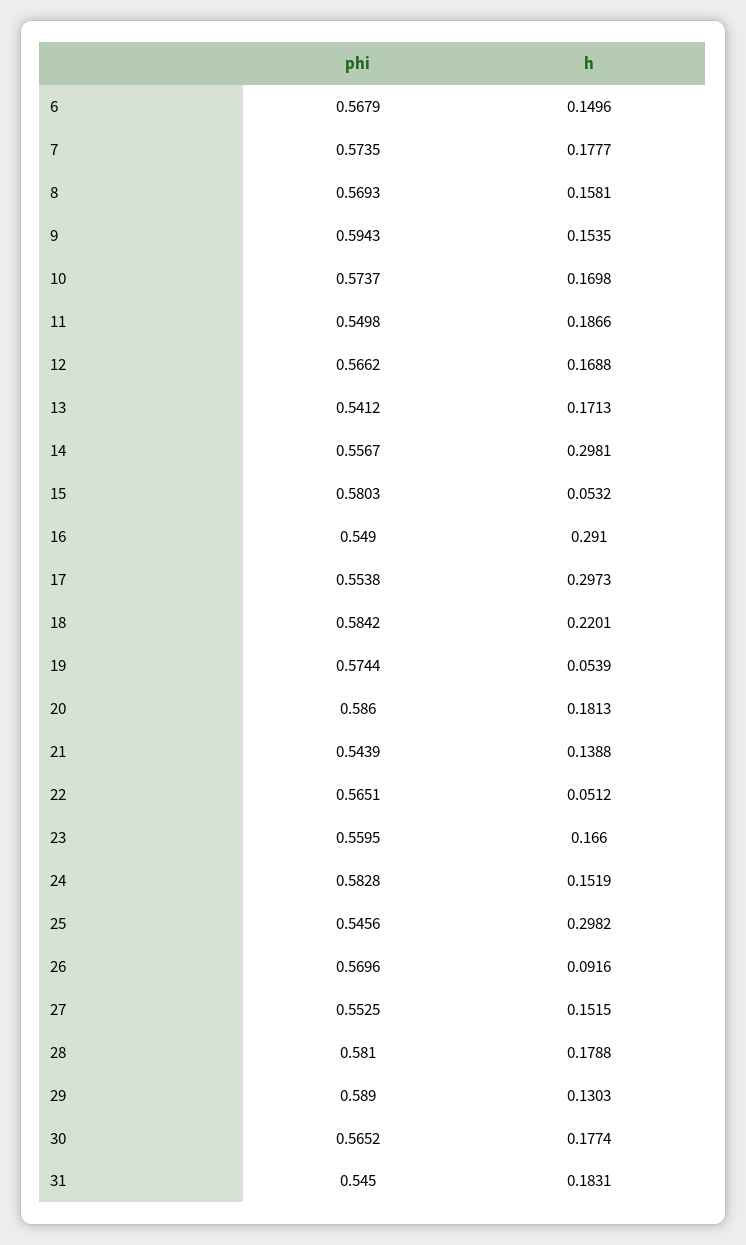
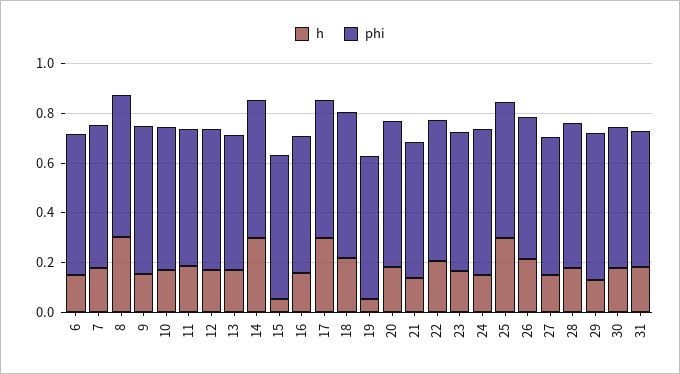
  {
    "phi": {
      "6": 0.5679,
      "7": 0.5735,
      "8": 0.5693,
      "9": 0.5943,
      "10": 0.5737,
      "11": 0.5498,
      "12": 0.5662,
      "13": 0.5412,
      "14": 0.5567,
      "15": 0.5803,
      "16": 0.549,
      "17": 0.5538,
      "18": 0.5842,
      "19": 0.5744,
      "20": 0.586,
      "21": 0.5439,
      "22": 0.5651,
      "23": 0.5595,
      "24": 0.5828,
      "25": 0.5456,
      "26": 0.5696,
      "27": 0.5525,
      "28": 0.581,
      "29": 0.589,
      "30": 0.5652,
      "31": 0.545
    },
    "h": {
      "6": 0.1496,
      "7": 0.1777,
-     "8": 0.1581,
+     "8": 0.3,
      "9": 0.1535,
      "10": 0.1698,
      "11": 0.1866,
      "12": 0.1688,
      "13": 0.1713,
      "14": 0.2981,
      "15": 0.0532,
-     "16": 0.291,
+     "16": 0.15,
      "17": 0.2973,
      "18": 0.2201,
      "19": 0.0539,
      "20": 0.1813,
      "21": 0.1388,
-     "22": 0.0512,
+     "22": 0.2,
      "23": 0.166,
      "24": 0.1519,
      "25": 0.2982,
-     "26": 0.0916,
+     "26": 0.2,
      "27": 0.1515,
      "28": 0.1788,
      "29": 0.1303,
      "30": 0.1774,
      "31": 0.1831
    }
  }

